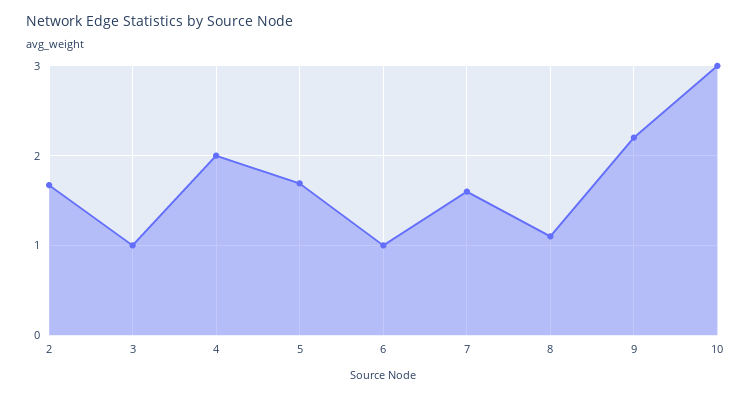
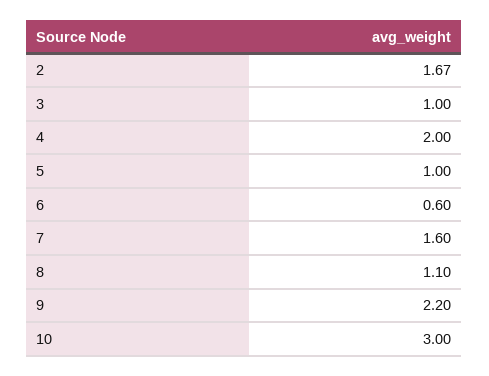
  {
    "2": 1.67,
    "3": 1,
    "4": 2,
-   "5": 1.7,
+   "5": 1,
-   "6": 1,
+   "6": 0.6,
    "7": 1.6,
    "8": 1.1,
    "9": 2.2,
    "10": 3
  }

